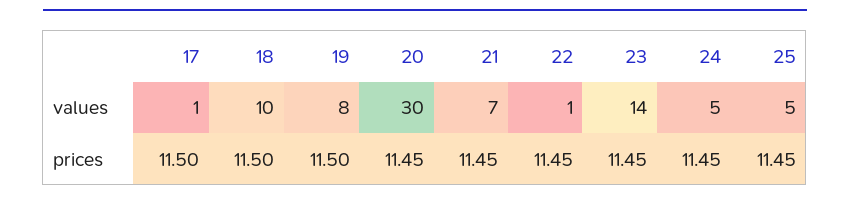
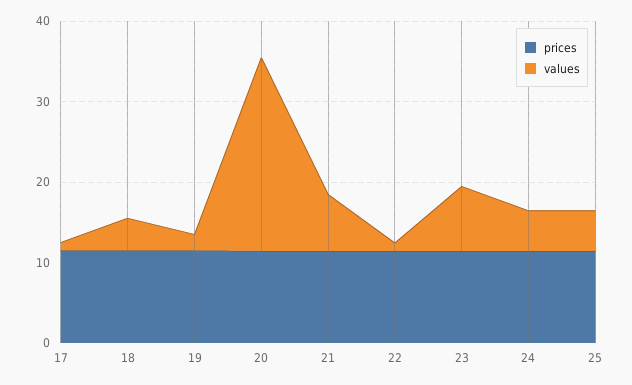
  {
    "values": {
      "17": 1,
-     "18": 10,
+     "18": 4,
-     "19": 8,
+     "19": 2,
-     "20": 30,
+     "20": 24,
      "21": 7,
      "22": 1,
-     "23": 14,
+     "23": 8,
      "24": 5,
      "25": 5
    },
    "prices": {
      "17": 11.5,
      "18": 11.5,
      "19": 11.5,
      "20": 11.45,
      "21": 11.45,
      "22": 11.45,
      "23": 11.45,
      "24": 11.45,
      "25": 11.45
    }
  }

